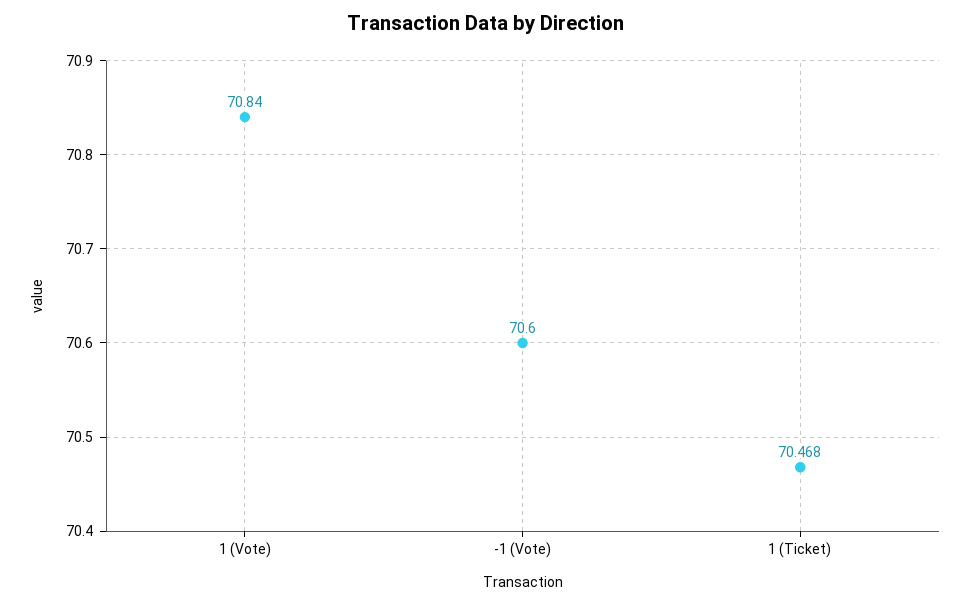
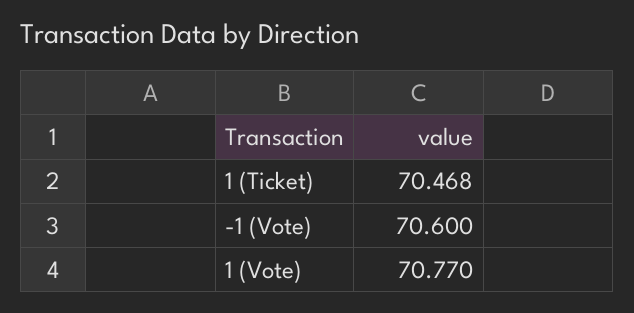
  {
-   "1 (Vote)": 70.84,
+   "1 (Vote)": 70.77,
    "-1 (Vote)": 70.6,
    "1 (Ticket)": 70.468
  }

